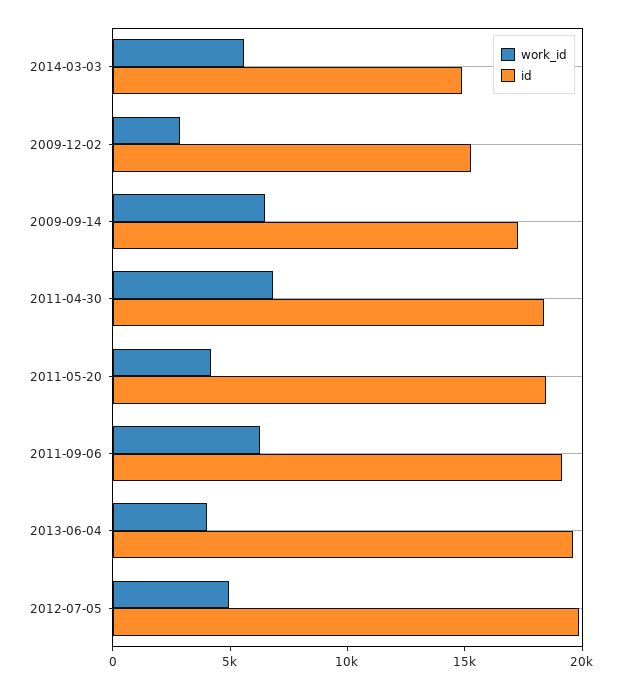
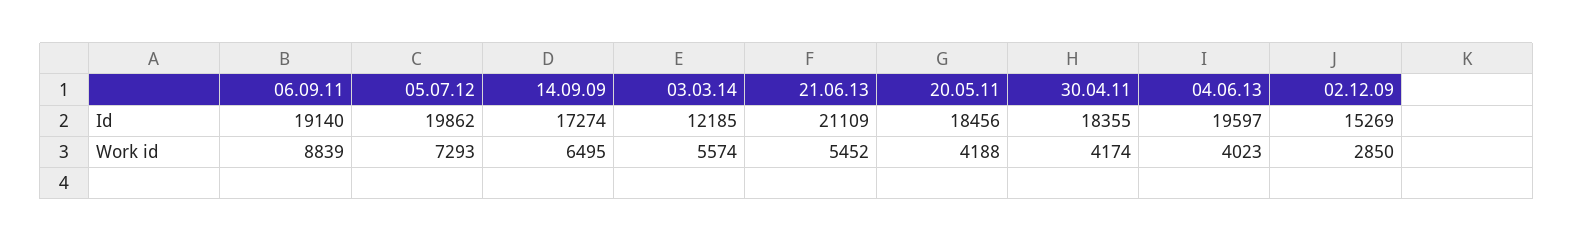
  {
    "work_id": {
      "2014-03-03": 5574,
      "2009-12-02": 2850,
      "2009-09-14": 6495,
-     "2011-04-30": 7000,
+     "2011-04-30": 4174,
      "2011-05-20": 4188,
-     "2011-09-06": 6000,
+     "2011-09-06": 8839,
      "2013-06-04": 4023,
-     "2012-07-05": 5000
+     "2012-07-05": 7293,
+     "21.06.13": 5452
    },
    "id": {
-     "2014-03-03": 15000,
+     "2014-03-03": 12185,
      "2009-12-02": 15269,
      "2009-09-14": 17274,
      "2011-04-30": 18355,
      "2011-05-20": 18456,
      "2011-09-06": 19140,
      "2013-06-04": 19597,
-     "2012-07-05": 19862
+     "2012-07-05": 19862,
+     "21.06.13": 21109
    }
  }

